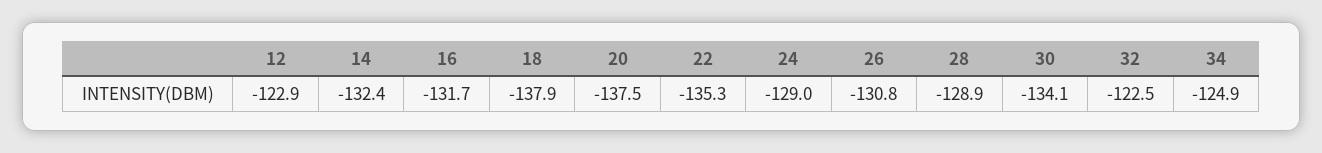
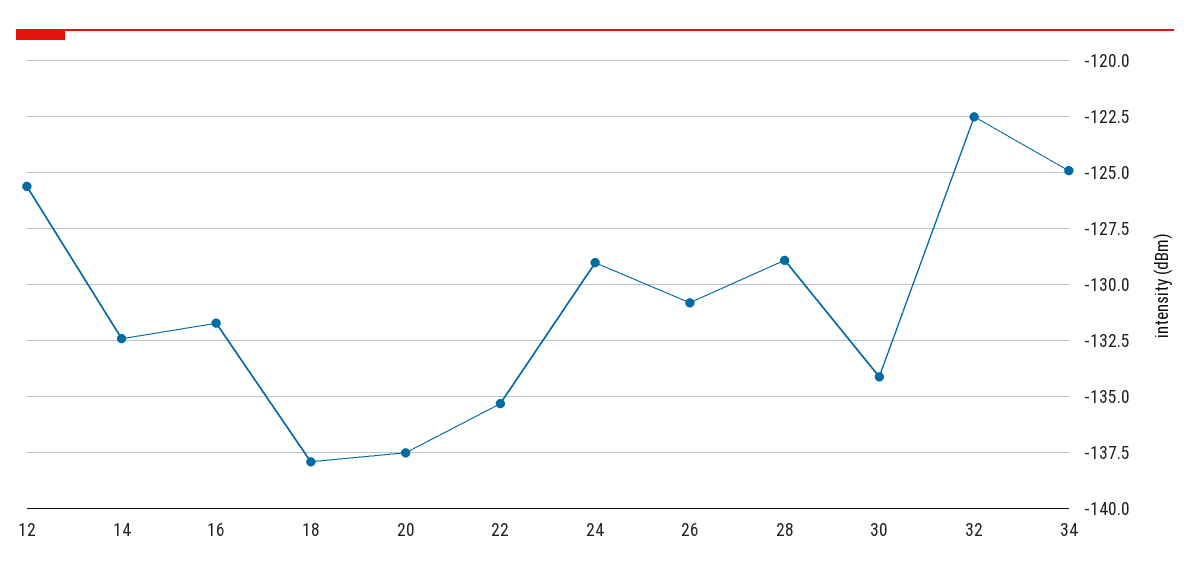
  {
-   "12": -122.9,
+   "12": -125.5,
    "14": -132.4,
    "16": -131.7,
    "18": -137.9,
    "20": -137.5,
    "22": -135.3,
    "24": -129,
    "26": -130.8,
    "28": -128.9,
    "30": -134.1,
    "32": -122.5,
    "34": -124.9
  }

